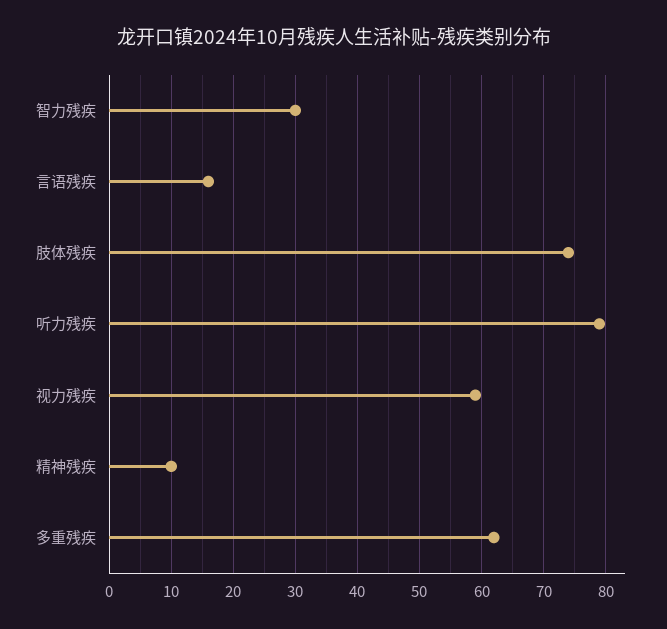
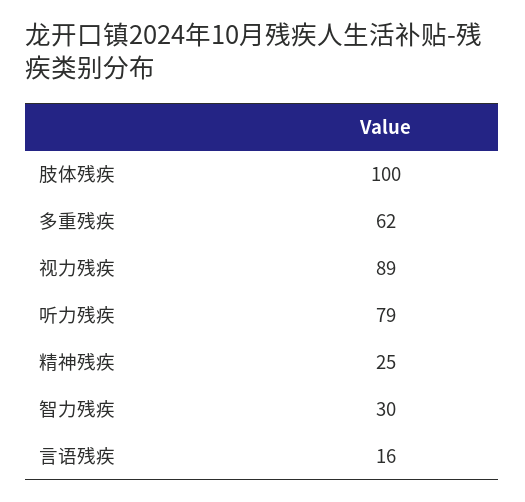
  {
    "智力残疾": 30,
    "言语残疾": 16,
-   "肢体残疾": 74,
+   "肢体残疾": 100,
    "听力残疾": 79,
-   "视力残疾": 59,
+   "视力残疾": 89,
-   "精神残疾": 10,
+   "精神残疾": 25,
    "多重残疾": 62
  }

